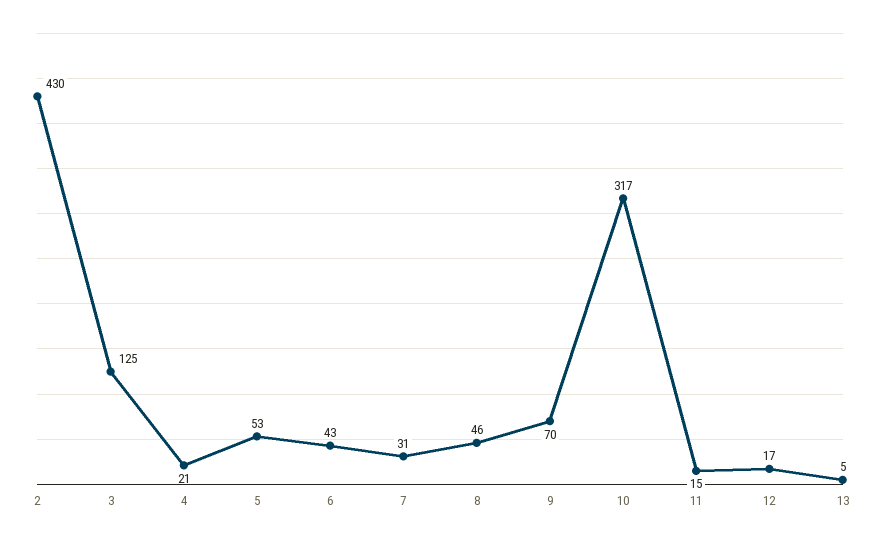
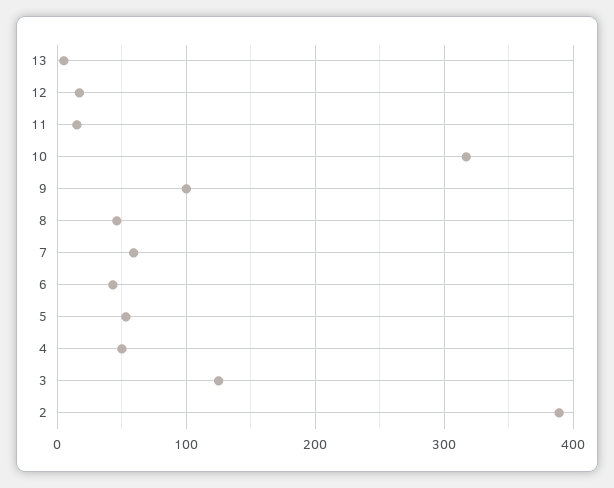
  {
-   "2": 430,
+   "2": 390,
    "3": 125,
-   "4": 21,
+   "4": 50,
    "5": 53,
    "6": 43,
-   "7": 31,
+   "7": 60,
    "8": 46,
-   "9": 70,
+   "9": 100,
    "10": 317,
    "11": 15,
    "12": 17,
    "13": 5
  }

